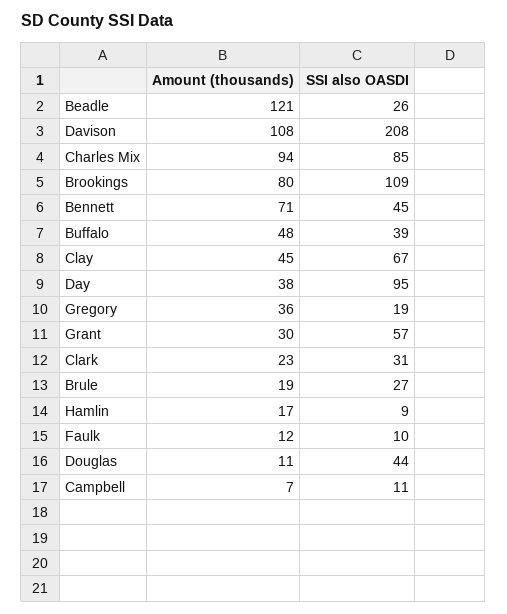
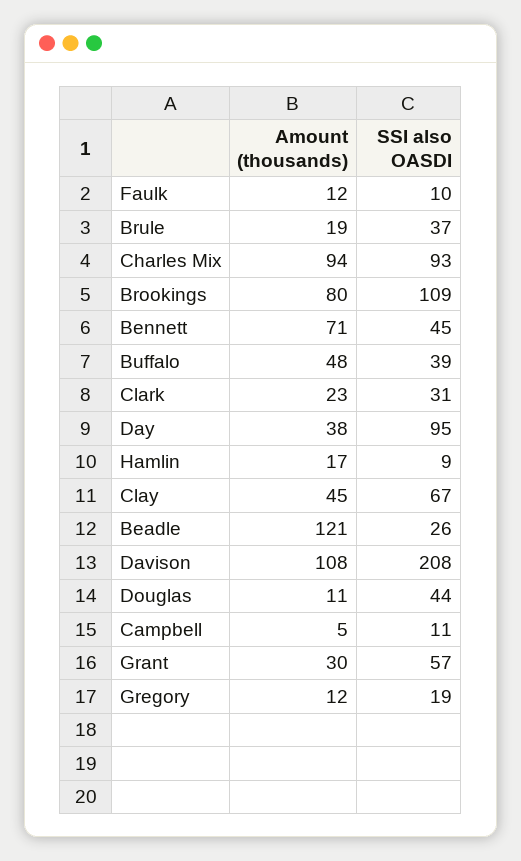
  {
    "Amount (thousands)": {
      "Beadle": 121,
      "Davison": 108,
      "Charles Mix": 94,
      "Brookings": 80,
      "Bennett": 71,
      "Buffalo": 48,
      "Clay": 45,
      "Day": 38,
-     "Gregory": 36,
+     "Gregory": 12,
      "Grant": 30,
      "Clark": 23,
      "Brule": 19,
      "Hamlin": 17,
      "Faulk": 12,
      "Douglas": 11,
-     "Campbell": 7
+     "Campbell": 5
    },
    "SSI also OASDI": {
      "Beadle": 26,
      "Davison": 208,
-     "Charles Mix": 85,
+     "Charles Mix": 93,
      "Brookings": 109,
      "Bennett": 45,
      "Buffalo": 39,
      "Clay": 67,
      "Day": 95,
      "Gregory": 19,
      "Grant": 57,
      "Clark": 31,
-     "Brule": 27,
+     "Brule": 37,
      "Hamlin": 9,
      "Faulk": 10,
      "Douglas": 44,
      "Campbell": 11
    }
  }

